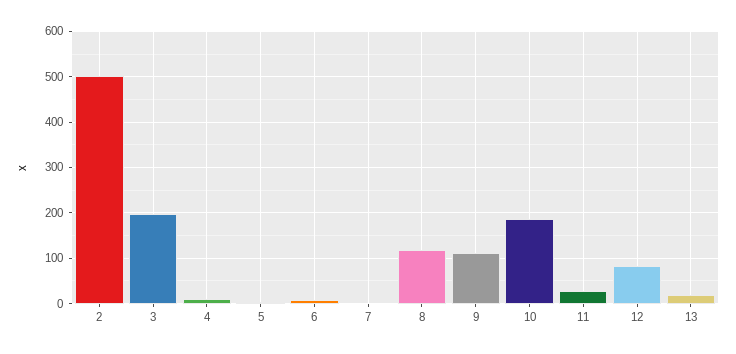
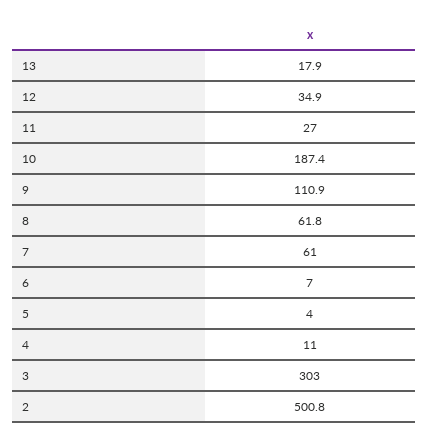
  {
    "2": 500.8,
-   "3": 200,
+   "3": 303,
    "4": 11,
    "5": 4,
    "6": 7,
-   "7": 0,
+   "7": 61,
-   "8": 120,
+   "8": 61.8,
    "9": 110.9,
    "10": 187.4,
    "11": 27,
-   "12": 80,
+   "12": 34.9,
    "13": 17.9
  }

